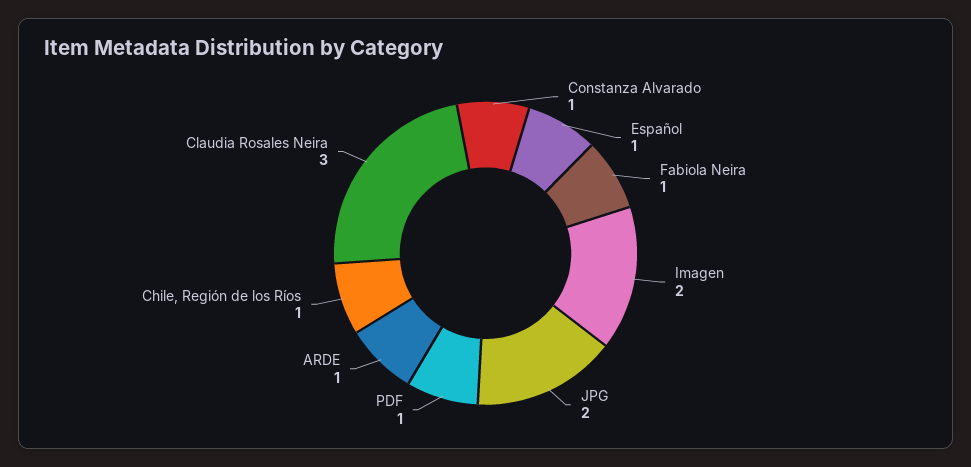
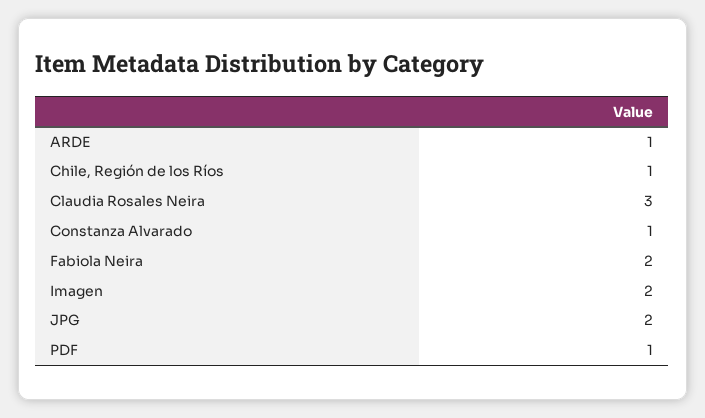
  {
    "Constanza Alvarado": 1,
-   "Español": 1,
-   "Fabiola Neira": 1,
+   "Fabiola Neira": 2,
    "Imagen": 2,
    "JPG": 2,
    "PDF": 1,
    "ARDE": 1,
    "Chile, Región de los Ríos": 1,
    "Claudia Rosales Neira": 3
  }

